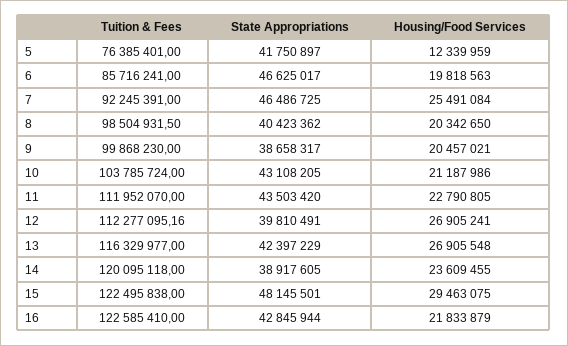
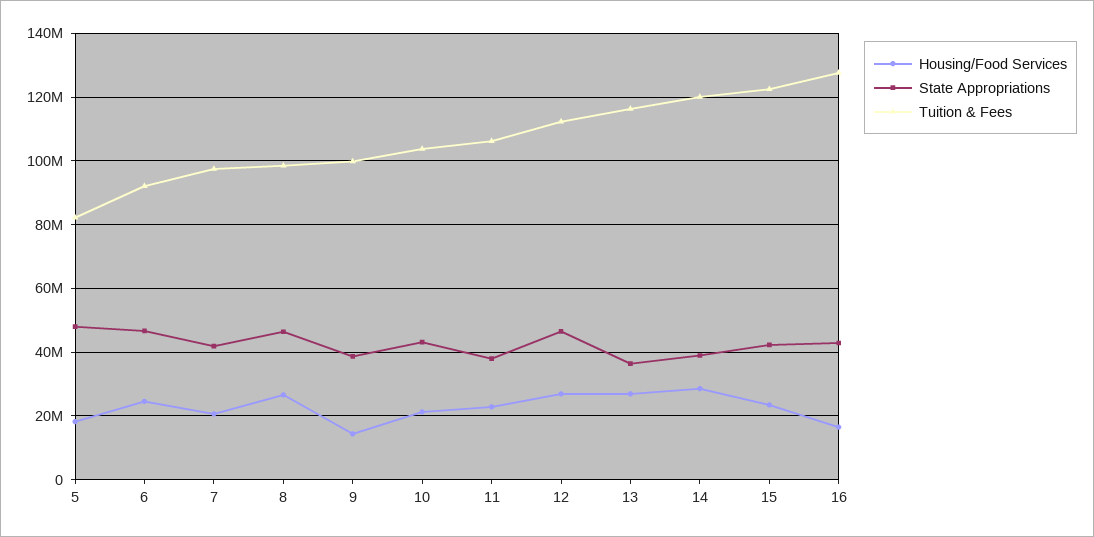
  {
    "Tuition & Fees": {
-     "5": 76385401,
+     "5": 82000000,
-     "6": 85716241,
+     "6": 92000000,
-     "7": 92245391,
+     "7": 98000000,
      "8": 98504931.5,
      "9": 99868230,
      "10": 103785724,
-     "11": 111952070,
+     "11": 106000000,
      "12": 112277095.16,
      "13": 116329977,
      "14": 120095118,
      "15": 122495838,
-     "16": 122585410
+     "16": 128000000
    },
    "State Appropriations": {
-     "5": 41750897,
+     "5": 48000000,
      "6": 46625017,
-     "7": 46486725,
+     "7": 42000000,
-     "8": 40423362,
+     "8": 46000000,
      "9": 38658317,
      "10": 43108205,
-     "11": 43503420,
+     "11": 38000000,
-     "12": 39810491,
+     "12": 46000000,
-     "13": 42397229,
+     "13": 36000000,
      "14": 38917605,
-     "15": 48145501,
+     "15": 42000000,
      "16": 42845944
    },
    "Housing/Food Services": {
-     "5": 12339959,
+     "5": 18000000,
-     "6": 19818563,
+     "6": 24000000,
-     "7": 25491084,
+     "7": 20000000,
-     "8": 20342650,
+     "8": 26000000,
-     "9": 20457021,
+     "9": 14000000,
      "10": 21187986,
      "11": 22790805,
      "12": 26905241,
      "13": 26905548,
-     "14": 23609455,
+     "14": 28000000,
-     "15": 29463075,
+     "15": 24000000,
-     "16": 21833879
+     "16": 16000000
    }
  }

